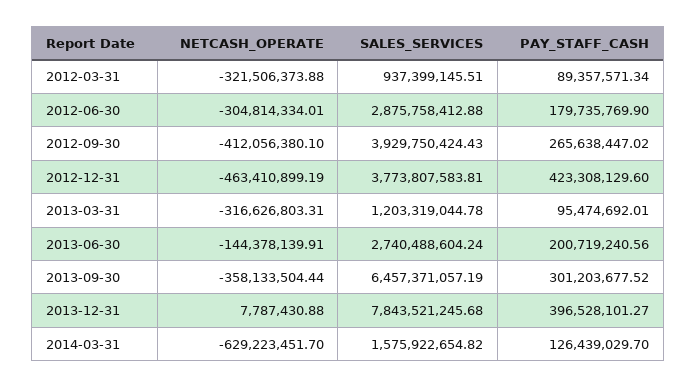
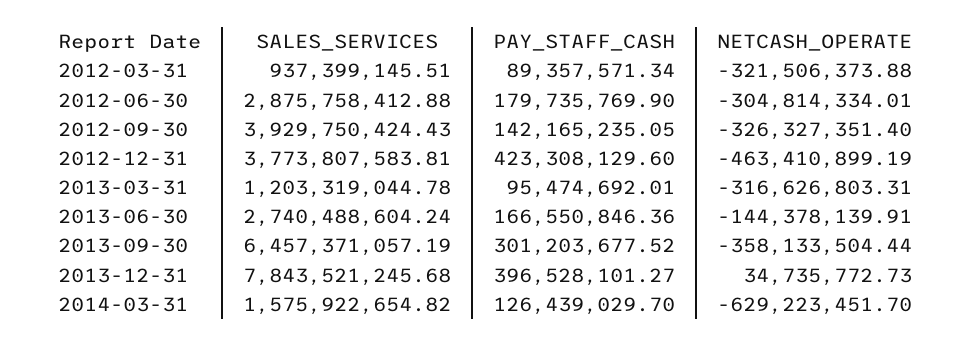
  {
    "NETCASH_OPERATE": {
      "2012-03-31": -321506373.88,
      "2012-06-30": -304814334.01,
-     "2012-09-30": -412056380.1,
+     "2012-09-30": -326327351.4,
      "2012-12-31": -463410899.19,
      "2013-03-31": -316626803.31,
      "2013-06-30": -144378139.91,
      "2013-09-30": -358133504.44,
-     "2013-12-31": 7787430.88,
+     "2013-12-31": 34735772.73,
      "2014-03-31": -629223451.7
    },
    "SALES_SERVICES": {
      "2012-03-31": 937399145.51,
      "2012-06-30": 2875758412.88,
      "2012-09-30": 3929750424.43,
      "2012-12-31": 3773807583.81,
      "2013-03-31": 1203319044.78,
      "2013-06-30": 2740488604.24,
      "2013-09-30": 6457371057.19,
      "2013-12-31": 7843521245.68,
      "2014-03-31": 1575922654.82
    },
    "PAY_STAFF_CASH": {
      "2012-03-31": 89357571.34,
      "2012-06-30": 179735769.9,
-     "2012-09-30": 265638447.02,
+     "2012-09-30": 142165235.05,
      "2012-12-31": 423308129.6,
      "2013-03-31": 95474692.01,
-     "2013-06-30": 200719240.56,
+     "2013-06-30": 166550846.36,
      "2013-09-30": 301203677.52,
      "2013-12-31": 396528101.27,
      "2014-03-31": 126439029.7
    }
  }

